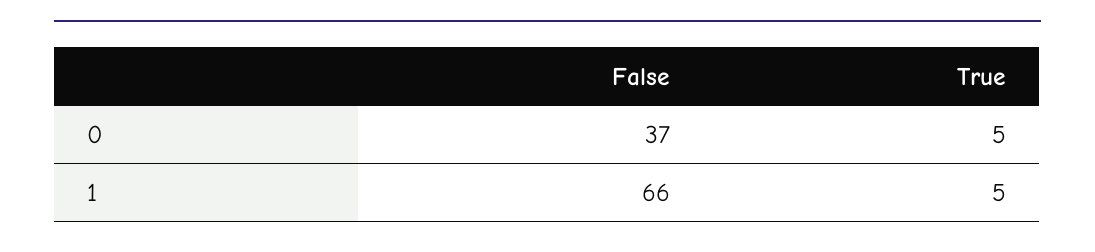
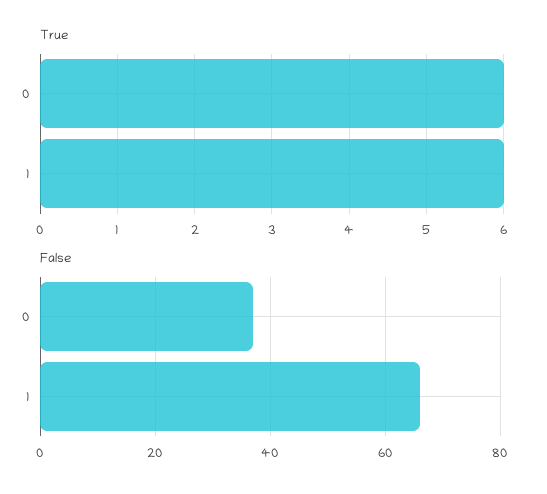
  {
    "False": {
      "0": 37,
      "1": 66
    },
    "True": {
-     "0": 5,
+     "0": 6,
-     "1": 5
+     "1": 6
    }
  }

